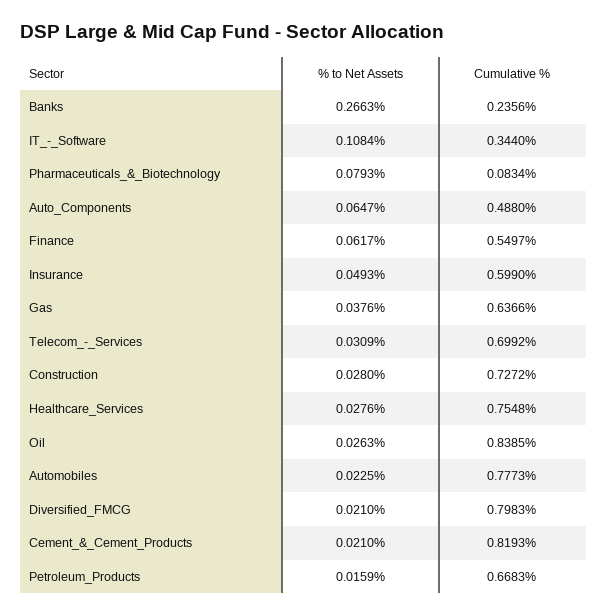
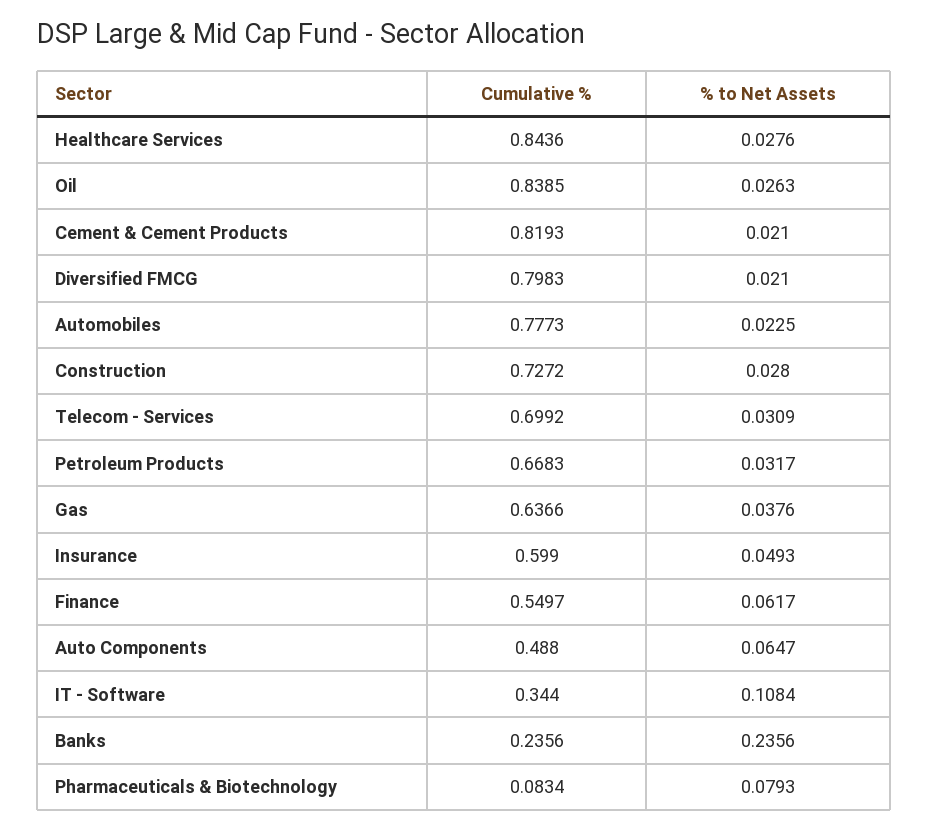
  {
    "% to Net Assets": {
-     "Banks": 0.2663,
+     "Banks": 0.2356,
      "IT_-_Software": 0.1084,
      "Pharmaceuticals_&_Biotechnology": 0.0793,
      "Auto_Components": 0.0647,
      "Finance": 0.0617,
      "Insurance": 0.0493,
      "Gas": 0.0376,
      "Telecom_-_Services": 0.0309,
      "Construction": 0.028,
      "Healthcare_Services": 0.0276,
      "Oil": 0.0263,
      "Automobiles": 0.0225,
      "Diversified_FMCG": 0.021,
      "Cement_&_Cement_Products": 0.021,
-     "Petroleum_Products": 0.0159
+     "Petroleum_Products": 0.0317
    },
    "Cumulative %": {
      "Banks": 0.2356,
      "IT_-_Software": 0.344,
      "Pharmaceuticals_&_Biotechnology": 0.0834,
      "Auto_Components": 0.488,
      "Finance": 0.5497,
      "Insurance": 0.599,
      "Gas": 0.6366,
      "Telecom_-_Services": 0.6992,
      "Construction": 0.7272,
-     "Healthcare_Services": 0.7548,
+     "Healthcare_Services": 0.8436,
      "Oil": 0.8385,
      "Automobiles": 0.7773,
      "Diversified_FMCG": 0.7983,
      "Cement_&_Cement_Products": 0.8193,
      "Petroleum_Products": 0.6683
    }
  }

